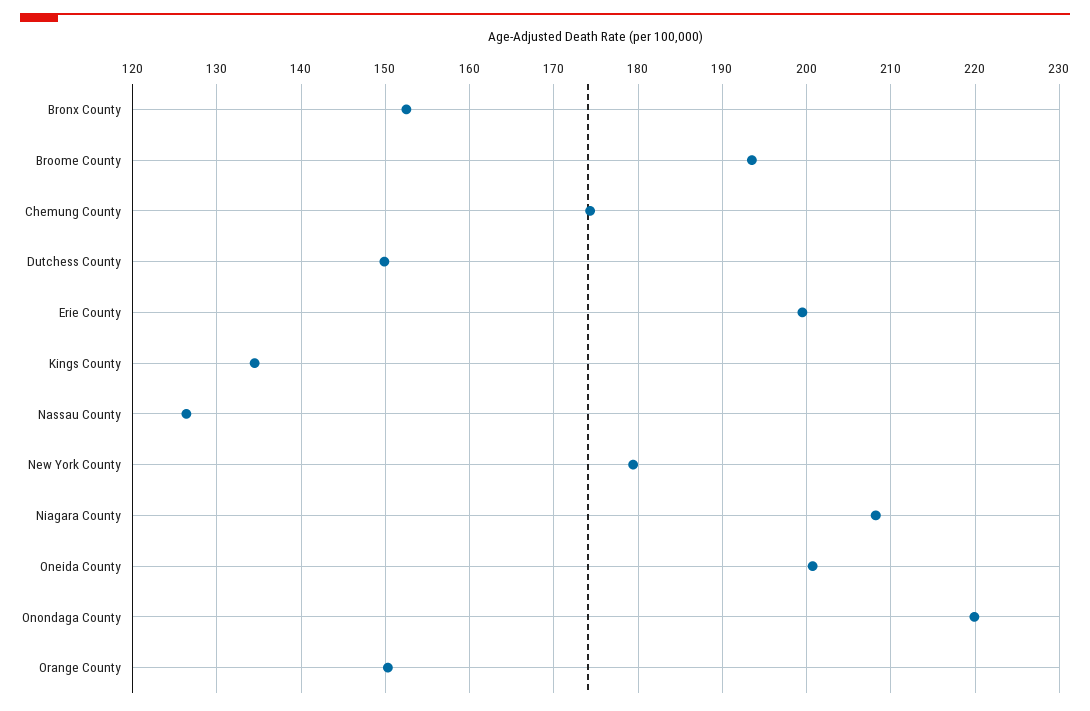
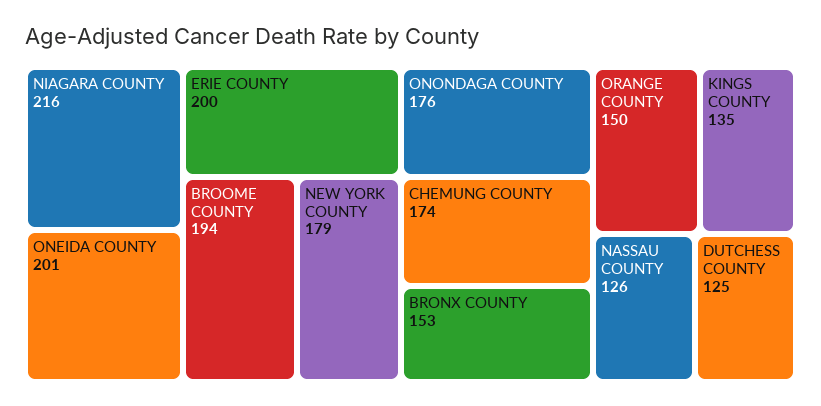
  {
    "Bronx County": 153,
    "Broome County": 194,
    "Chemung County": 174,
-   "Dutchess County": 150,
+   "Dutchess County": 125,
    "Erie County": 200,
    "Kings County": 135,
    "Nassau County": 126,
    "New York County": 179,
-   "Niagara County": 208,
+   "Niagara County": 216,
    "Oneida County": 201,
-   "Onondaga County": 220,
+   "Onondaga County": 176,
    "Orange County": 150
  }

